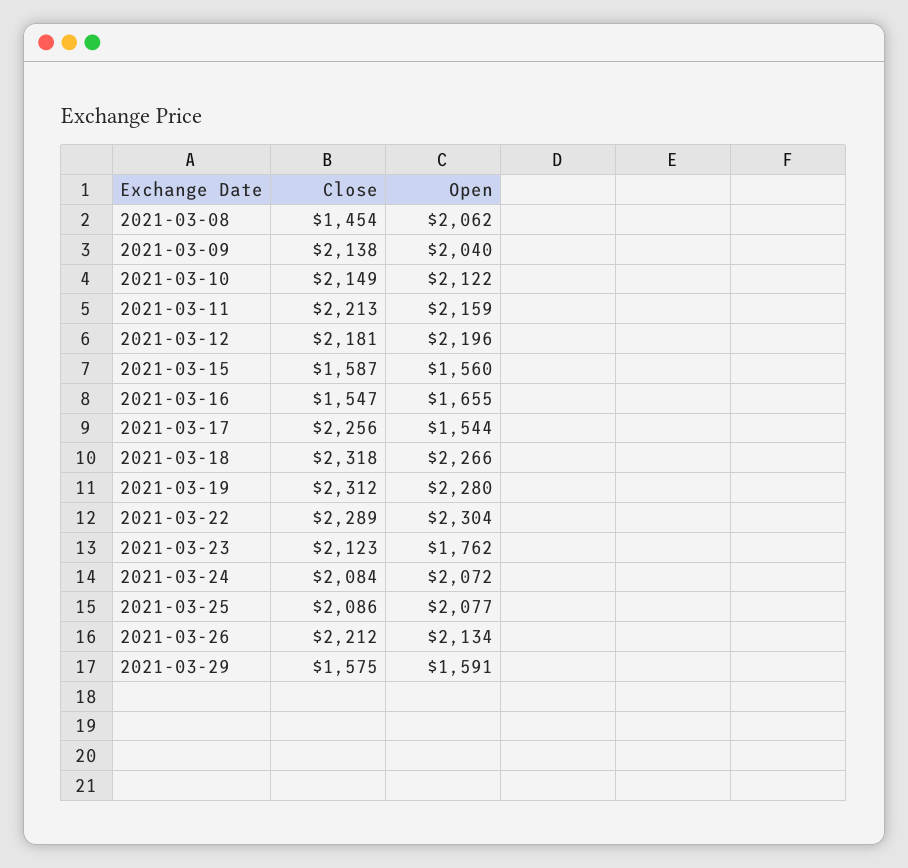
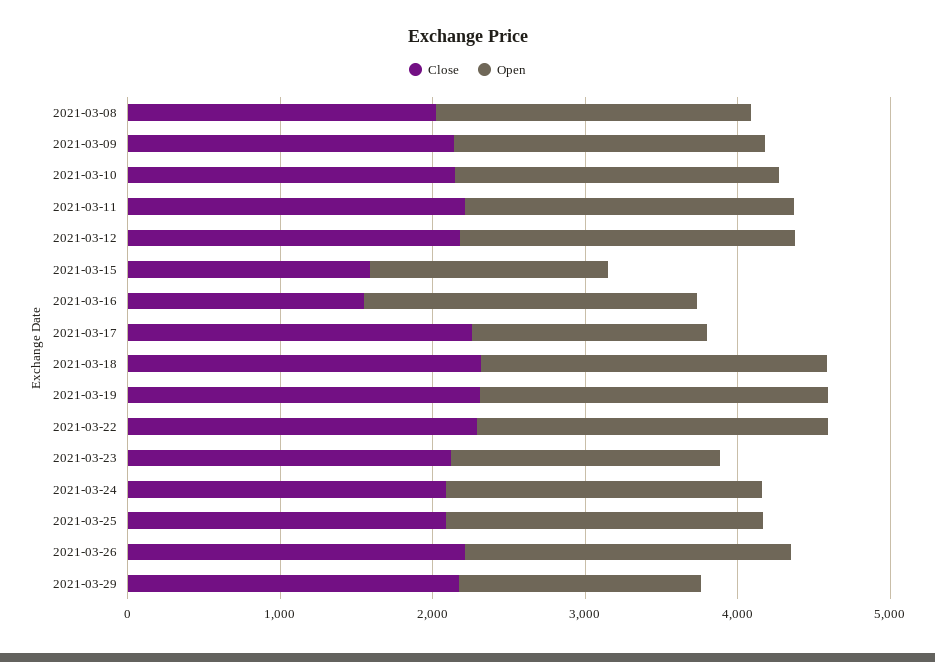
  {
    "Close": {
-     "2021-03-08": 1454,
+     "2021-03-08": 2000,
      "2021-03-09": 2138,
      "2021-03-10": 2149,
      "2021-03-11": 2213,
      "2021-03-12": 2181,
      "2021-03-15": 1587,
      "2021-03-16": 1547,
      "2021-03-17": 2256,
      "2021-03-18": 2318,
      "2021-03-19": 2312,
      "2021-03-22": 2289,
      "2021-03-23": 2123,
      "2021-03-24": 2084,
      "2021-03-25": 2086,
      "2021-03-26": 2212,
-     "2021-03-29": 1575
+     "2021-03-29": 2200
    },
    "Open": {
      "2021-03-08": 2062,
      "2021-03-09": 2040,
      "2021-03-10": 2122,
      "2021-03-11": 2159,
      "2021-03-12": 2196,
      "2021-03-15": 1560,
-     "2021-03-16": 1655,
+     "2021-03-16": 2200,
      "2021-03-17": 1544,
      "2021-03-18": 2266,
      "2021-03-19": 2280,
      "2021-03-22": 2304,
      "2021-03-23": 1762,
      "2021-03-24": 2072,
      "2021-03-25": 2077,
      "2021-03-26": 2134,
      "2021-03-29": 1591
    }
  }

